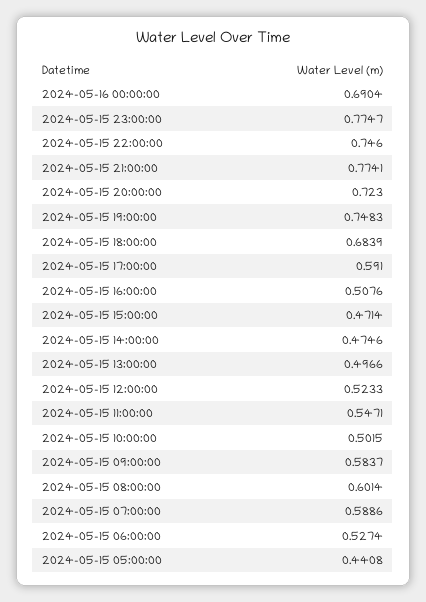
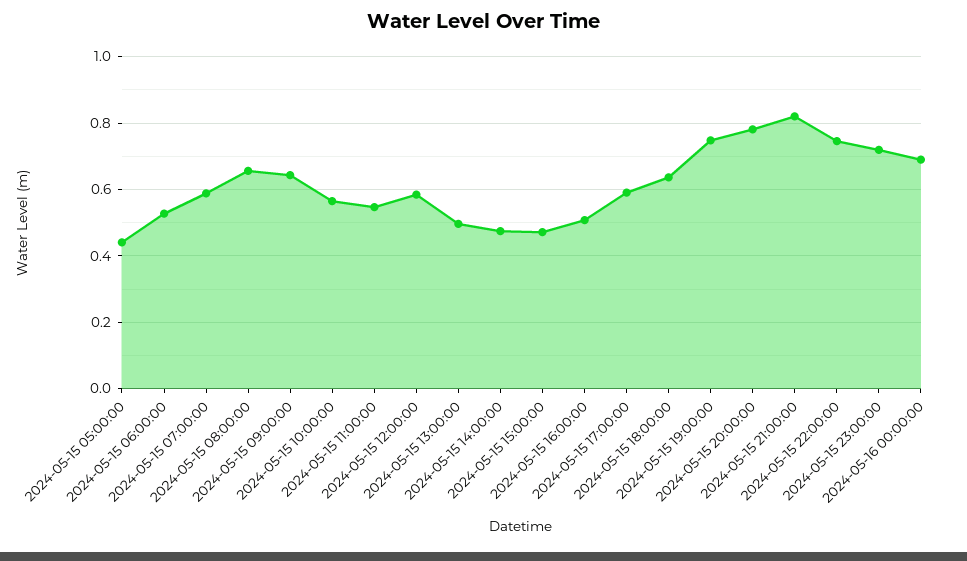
  {
    "2024-05-16 00:00:00": 0.6904,
-   "2024-05-15 23:00:00": 0.7747,
+   "2024-05-15 23:00:00": 0.72,
    "2024-05-15 22:00:00": 0.746,
-   "2024-05-15 21:00:00": 0.7741,
+   "2024-05-15 21:00:00": 0.82,
-   "2024-05-15 20:00:00": 0.723,
+   "2024-05-15 20:00:00": 0.78,
    "2024-05-15 19:00:00": 0.7483,
-   "2024-05-15 18:00:00": 0.6839,
+   "2024-05-15 18:00:00": 0.64,
    "2024-05-15 17:00:00": 0.591,
    "2024-05-15 16:00:00": 0.5076,
    "2024-05-15 15:00:00": 0.4714,
    "2024-05-15 14:00:00": 0.4746,
    "2024-05-15 13:00:00": 0.4966,
-   "2024-05-15 12:00:00": 0.5233,
+   "2024-05-15 12:00:00": 0.58,
    "2024-05-15 11:00:00": 0.5471,
-   "2024-05-15 10:00:00": 0.5015,
+   "2024-05-15 10:00:00": 0.56,
-   "2024-05-15 09:00:00": 0.5837,
+   "2024-05-15 09:00:00": 0.64,
-   "2024-05-15 08:00:00": 0.6014,
+   "2024-05-15 08:00:00": 0.66,
    "2024-05-15 07:00:00": 0.5886,
    "2024-05-15 06:00:00": 0.5274,
    "2024-05-15 05:00:00": 0.4408
  }

